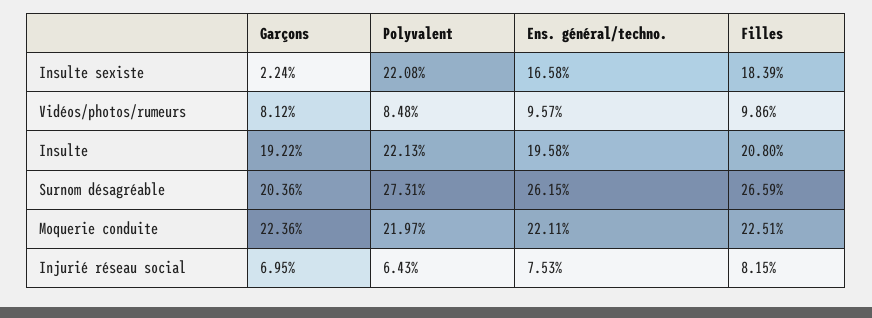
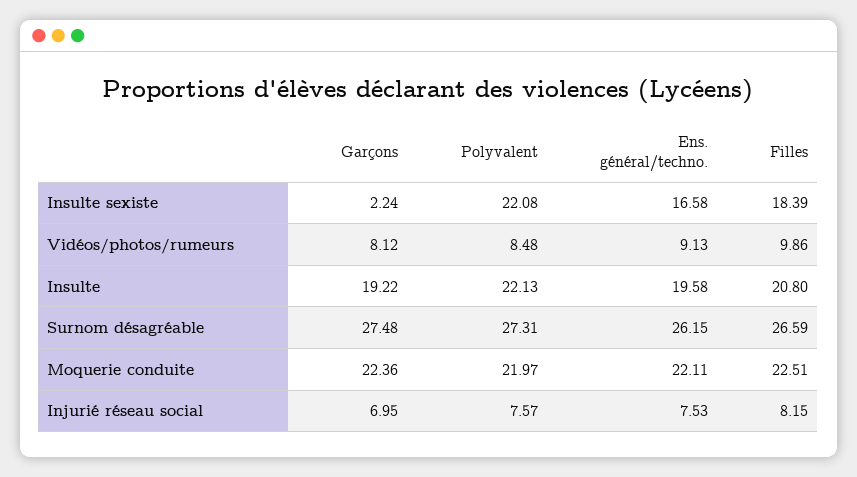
  {
    "Garçons": {
      "Insulte sexiste": 2.24,
      "Vidéos/photos/rumeurs": 8.12,
      "Insulte": 19.22,
-     "Surnom désagréable": 20.36,
+     "Surnom désagréable": 27.48,
      "Moquerie conduite": 22.36,
      "Injurié réseau social": 6.95
    },
    "Polyvalent": {
      "Insulte sexiste": 22.08,
      "Vidéos/photos/rumeurs": 8.48,
      "Insulte": 22.13,
      "Surnom désagréable": 27.31,
      "Moquerie conduite": 21.97,
-     "Injurié réseau social": 6.43
+     "Injurié réseau social": 7.57
    },
    "Ens. général/techno.": {
      "Insulte sexiste": 16.58,
-     "Vidéos/photos/rumeurs": 9.57,
+     "Vidéos/photos/rumeurs": 9.13,
      "Insulte": 19.58,
      "Surnom désagréable": 26.15,
      "Moquerie conduite": 22.11,
      "Injurié réseau social": 7.53
    },
    "Filles": {
      "Insulte sexiste": 18.39,
      "Vidéos/photos/rumeurs": 9.86,
      "Insulte": 20.8,
      "Surnom désagréable": 26.59,
      "Moquerie conduite": 22.51,
      "Injurié réseau social": 8.15
    }
  }

